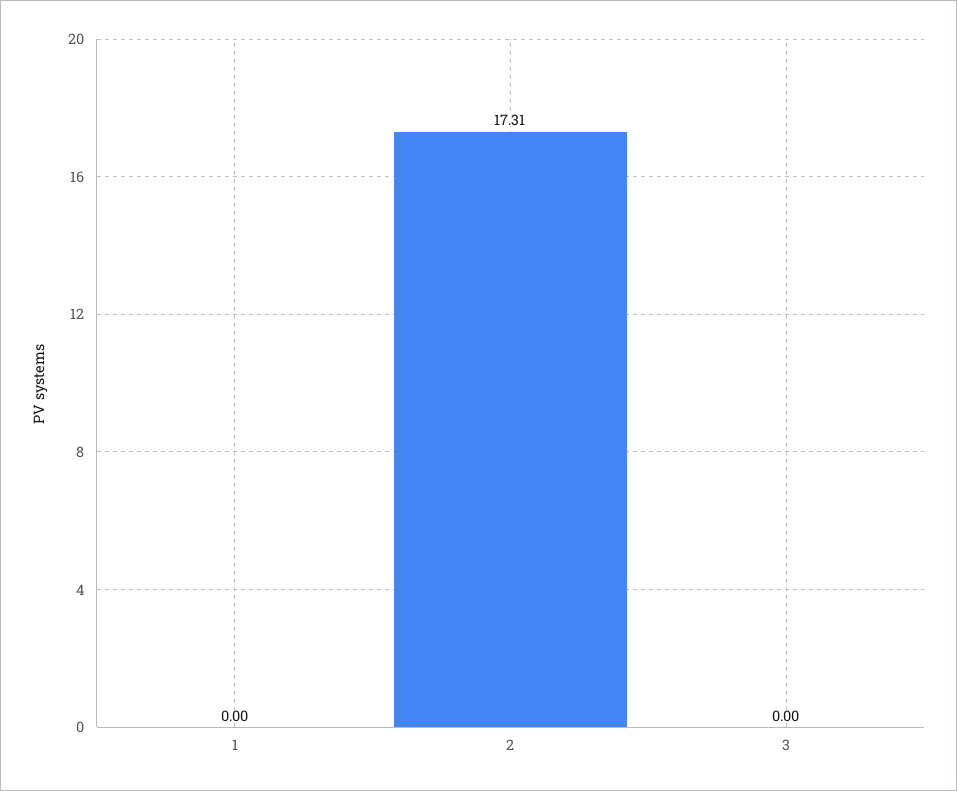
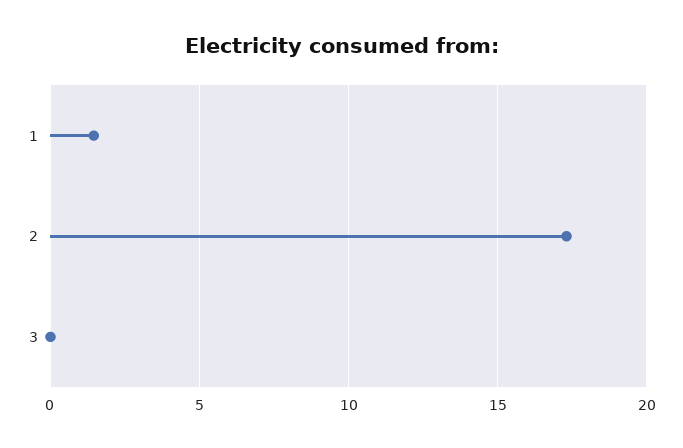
  {
-   "1": 0,
+   "1": 1.5,
    "2": 17.31,
    "3": 0
  }

